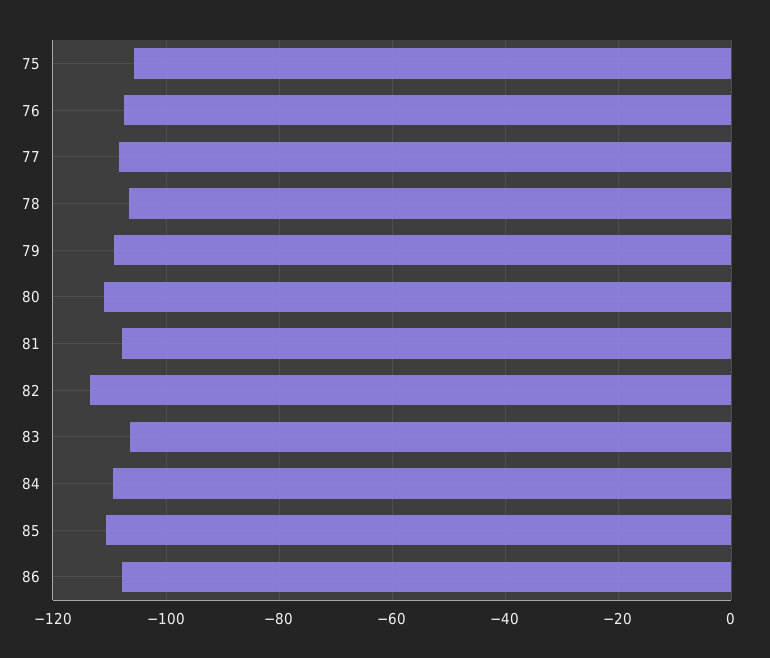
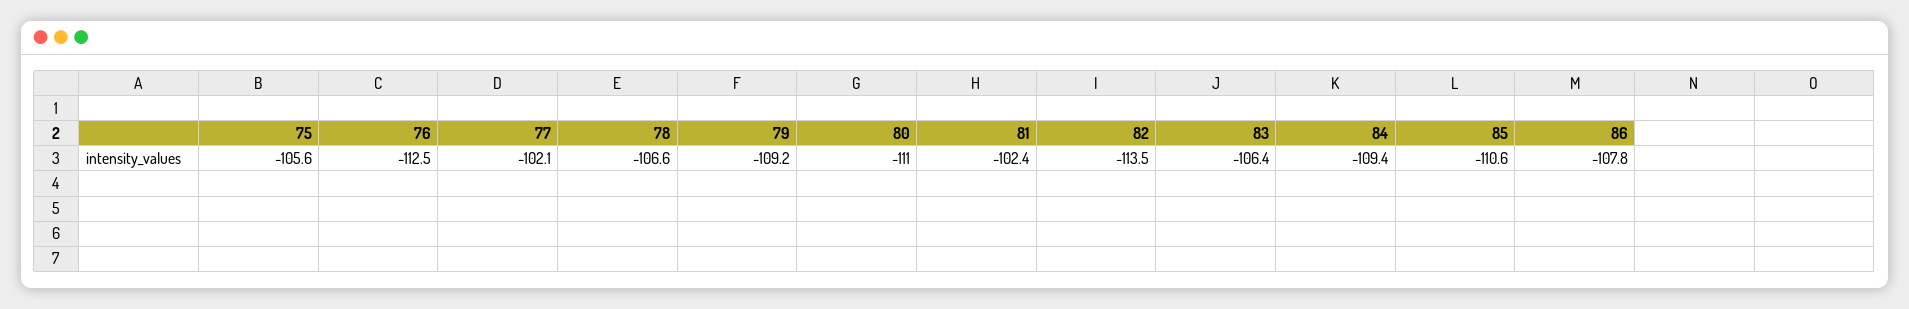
  {
    "75": -105.6,
-   "76": -108,
+   "76": -112.5,
-   "77": -108,
+   "77": -102.1,
    "78": -106.6,
    "79": -109.2,
    "80": -111,
-   "81": -108,
+   "81": -102.4,
    "82": -113.5,
    "83": -106.4,
    "84": -109.4,
    "85": -110.6,
    "86": -107.8
  }

